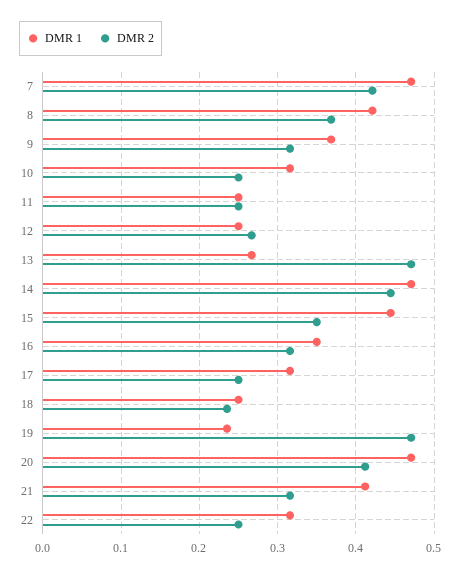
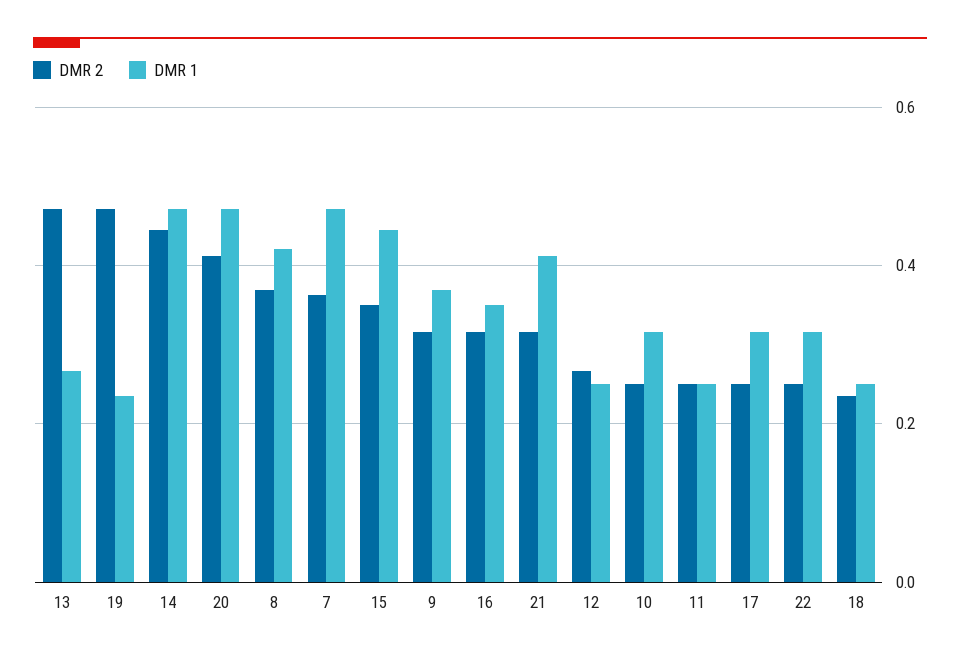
  {
    "DMR 1": {
      "7": 0.47,
      "8": 0.42,
      "9": 0.37,
      "10": 0.32,
      "11": 0.25,
      "12": 0.25,
      "13": 0.27,
      "14": 0.47,
      "15": 0.44,
      "16": 0.35,
      "17": 0.32,
      "18": 0.25,
      "19": 0.24,
      "20": 0.47,
      "21": 0.41,
      "22": 0.32
    },
    "DMR 2": {
-     "7": 0.42,
+     "7": 0.36,
      "8": 0.37,
      "9": 0.32,
      "10": 0.25,
      "11": 0.25,
      "12": 0.27,
      "13": 0.47,
      "14": 0.44,
      "15": 0.35,
      "16": 0.32,
      "17": 0.25,
      "18": 0.24,
      "19": 0.47,
      "20": 0.41,
      "21": 0.32,
      "22": 0.25
    }
  }

